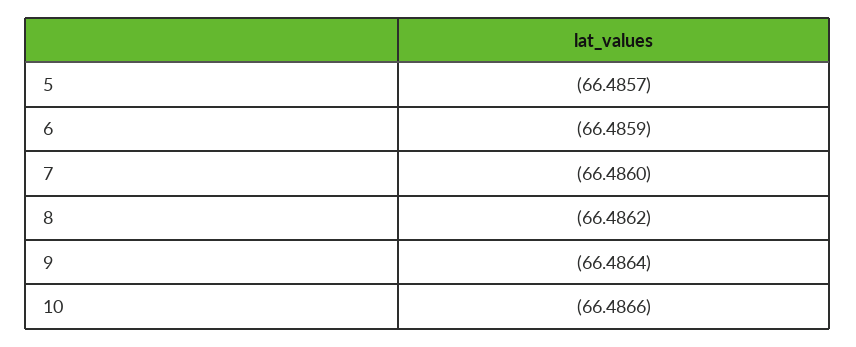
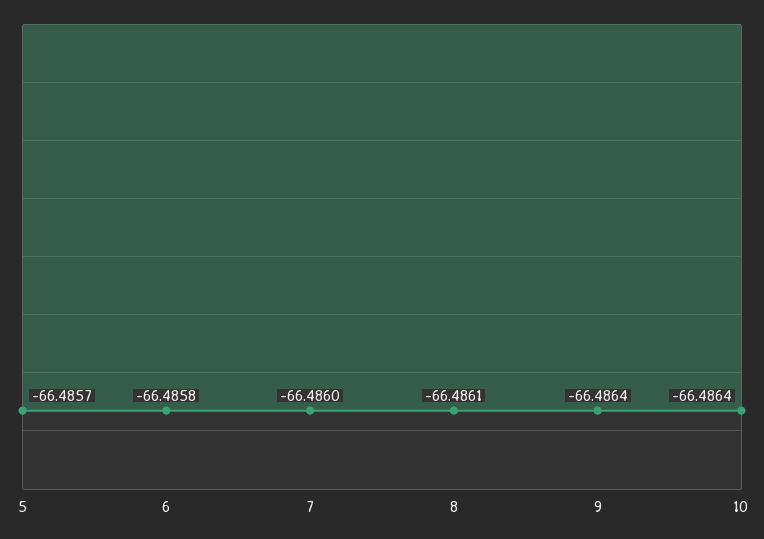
  {
    "5": -66.4857,
-   "6": -66.4859,
+   "6": -66.4858,
    "7": -66.486,
-   "8": -66.4862,
+   "8": -66.4861,
    "9": -66.4864,
-   "10": -66.4866
+   "10": -66.4864
  }

